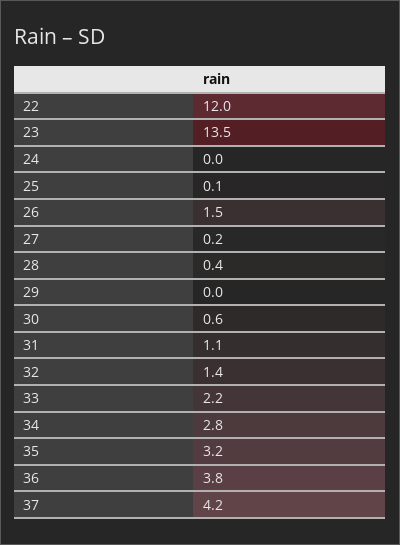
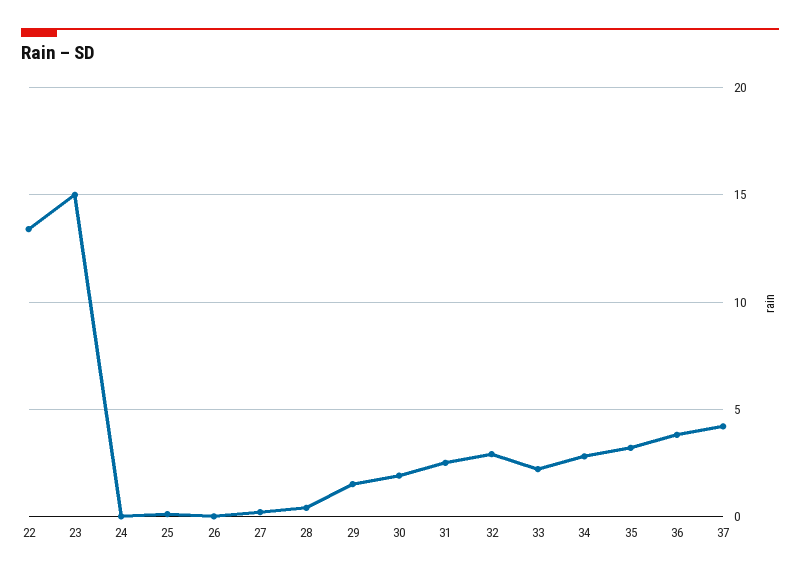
  {
-   "22": 12,
+   "22": 13.5,
-   "23": 13.5,
+   "23": 15,
    "24": 0,
    "25": 0.1,
-   "26": 1.5,
+   "26": 0,
    "27": 0.2,
    "28": 0.4,
-   "29": 0,
+   "29": 1.5,
-   "30": 0.6,
+   "30": 2,
-   "31": 1.1,
+   "31": 2.5,
-   "32": 1.4,
+   "32": 3,
    "33": 2.2,
    "34": 2.8,
    "35": 3.2,
    "36": 3.8,
    "37": 4.2
  }

